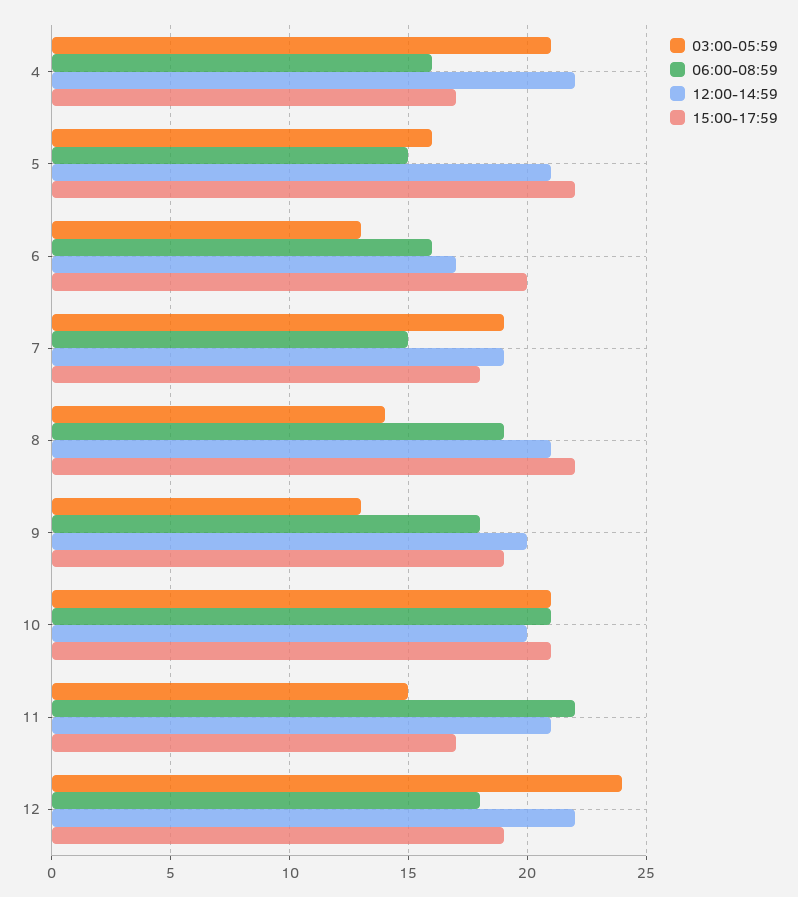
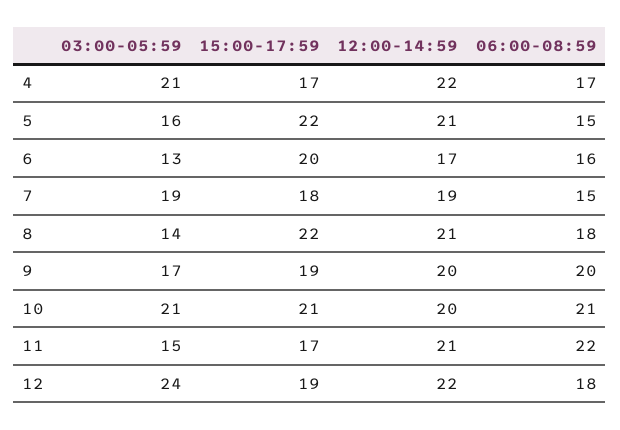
  {
    "03:00-05:59": {
      "4": 21,
      "5": 16,
      "6": 13,
      "7": 19,
      "8": 14,
-     "9": 13,
+     "9": 17,
      "10": 21,
      "11": 15,
      "12": 24
    },
    "06:00-08:59": {
-     "4": 16,
+     "4": 17,
      "5": 15,
      "6": 16,
      "7": 15,
-     "8": 19,
+     "8": 18,
-     "9": 18,
+     "9": 20,
      "10": 21,
      "11": 22,
      "12": 18
    },
    "12:00-14:59": {
      "4": 22,
      "5": 21,
      "6": 17,
      "7": 19,
      "8": 21,
      "9": 20,
      "10": 20,
      "11": 21,
      "12": 22
    },
    "15:00-17:59": {
      "4": 17,
      "5": 22,
      "6": 20,
      "7": 18,
      "8": 22,
      "9": 19,
      "10": 21,
      "11": 17,
      "12": 19
    }
  }

